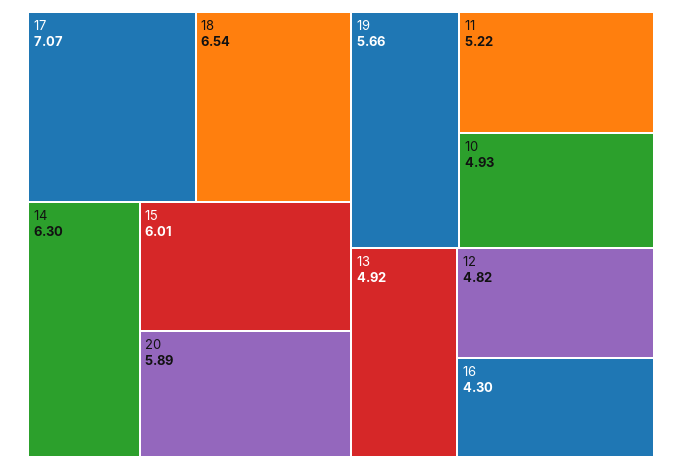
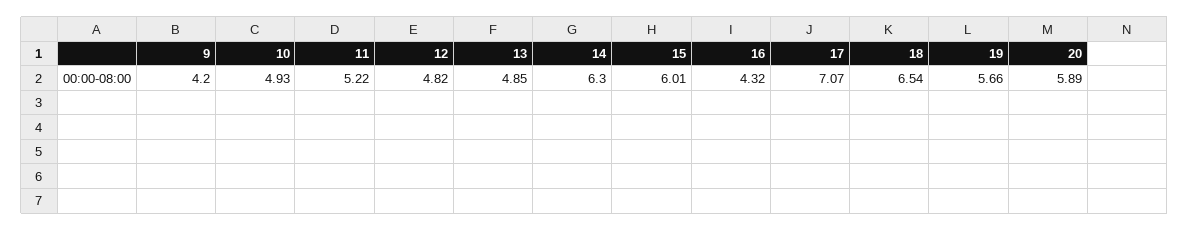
  {
    "17": 7.07,
    "18": 6.54,
    "14": 6.3,
    "15": 6.01,
    "20": 5.89,
    "19": 5.66,
    "11": 5.22,
    "10": 4.93,
-   "13": 4.92,
+   "13": 4.85,
    "12": 4.82,
-   "16": 4.3
+   "16": 4.32,
+   "9": 4.2
  }

